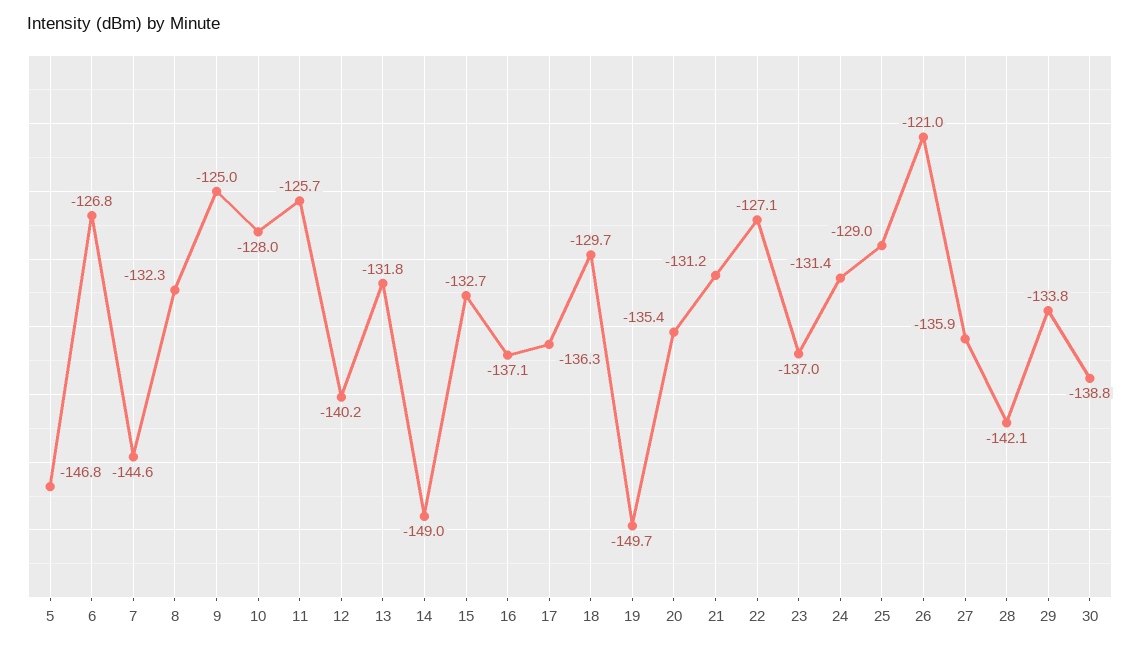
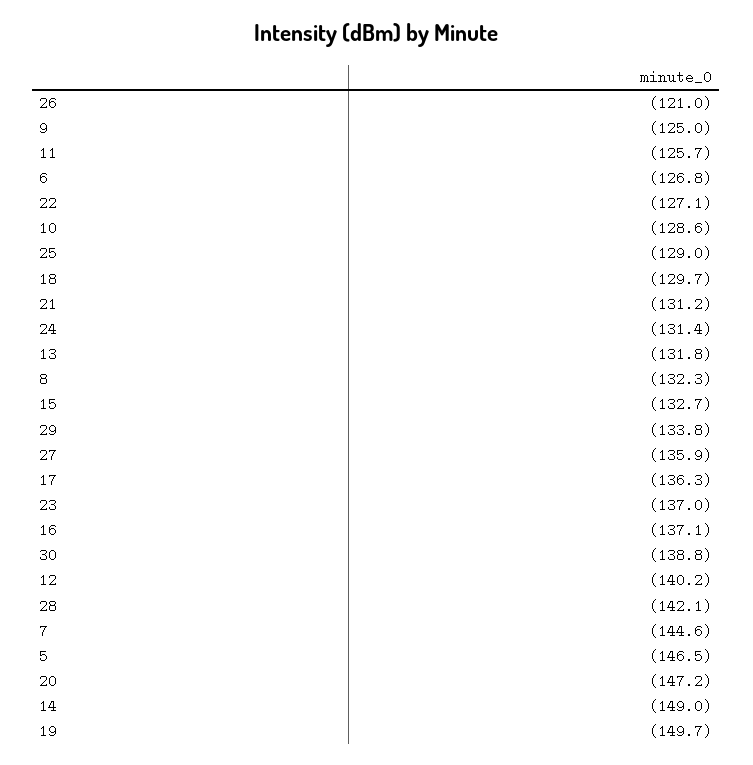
  {
-   "5": -146.8,
+   "5": -146.5,
    "6": -126.8,
    "7": -144.6,
    "8": -132.3,
    "9": -125,
-   "10": -128,
+   "10": -128.6,
    "11": -125.7,
    "12": -140.2,
    "13": -131.8,
    "14": -149,
    "15": -132.7,
    "16": -137.1,
    "17": -136.3,
    "18": -129.7,
    "19": -149.7,
-   "20": -135.4,
+   "20": -147.2,
    "21": -131.2,
    "22": -127.1,
    "23": -137,
    "24": -131.4,
    "25": -129,
    "26": -121,
    "27": -135.9,
    "28": -142.1,
    "29": -133.8,
    "30": -138.8
  }

